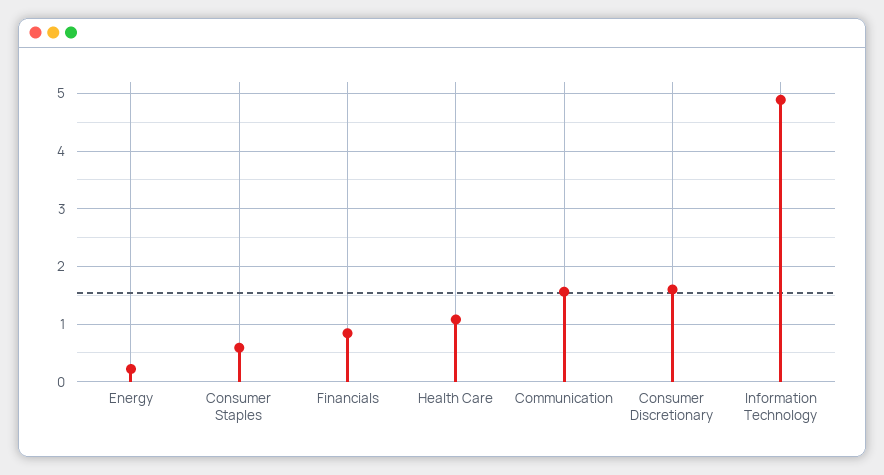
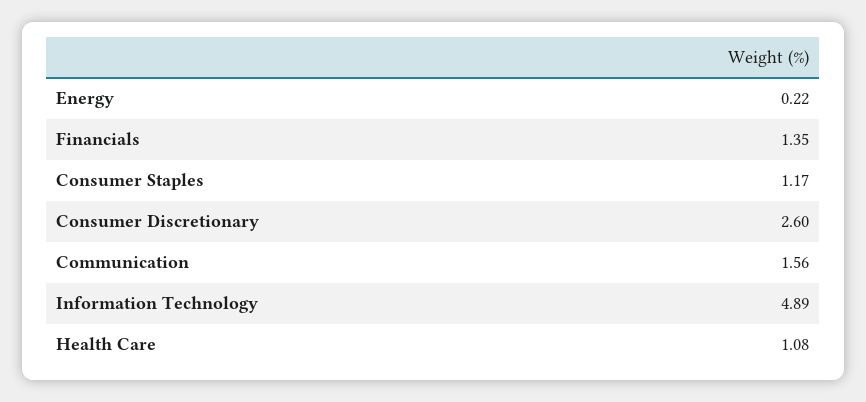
  {
    "Energy": 0.22,
-   "Consumer Staples": 0.6,
+   "Consumer Staples": 1.17,
-   "Financials": 0.8,
+   "Financials": 1.35,
    "Health Care": 1.08,
    "Communication": 1.56,
-   "Consumer Discretionary": 1.6,
+   "Consumer Discretionary": 2.6,
    "Information Technology": 4.89
  }

